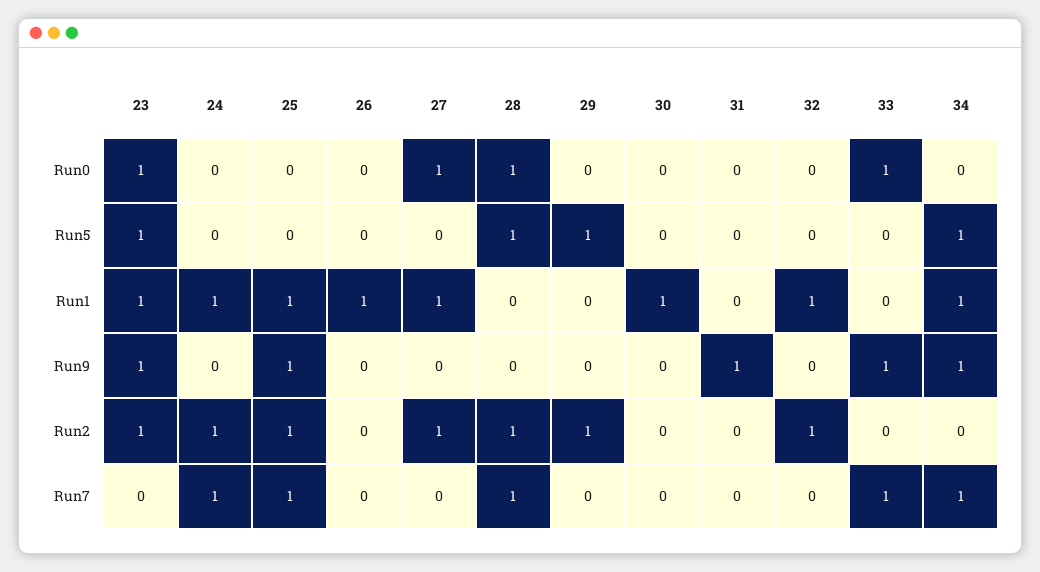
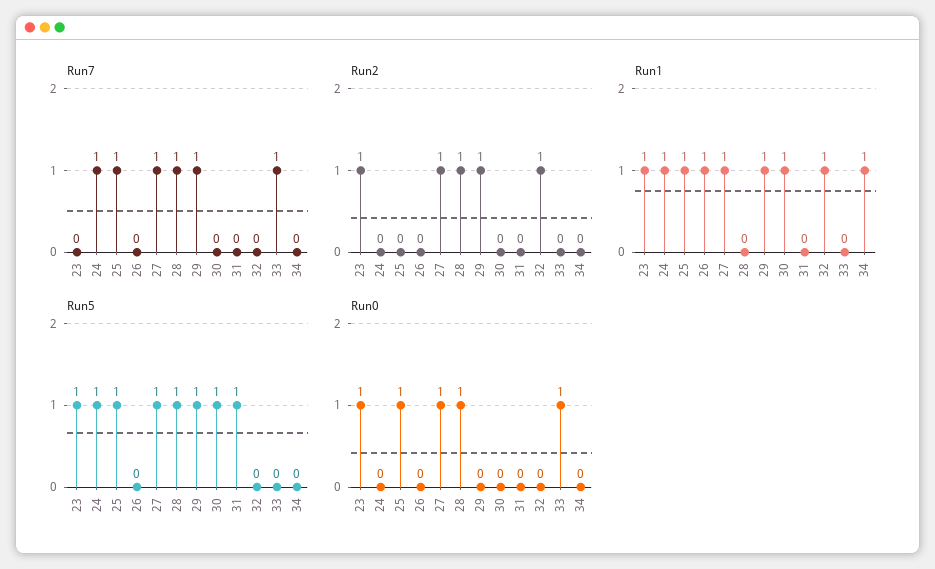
  {
    "Run0": {
      "23": 1,
      "24": 0,
-     "25": 0,
+     "25": 1,
      "26": 0,
      "27": 1,
      "28": 1,
      "29": 0,
      "30": 0,
      "31": 0,
      "32": 0,
      "33": 1,
      "34": 0
    },
    "Run5": {
      "23": 1,
-     "24": 0,
+     "24": 1,
-     "25": 0,
+     "25": 1,
      "26": 0,
-     "27": 0,
+     "27": 1,
      "28": 1,
      "29": 1,
-     "30": 0,
+     "30": 1,
-     "31": 0,
+     "31": 1,
      "32": 0,
      "33": 0,
-     "34": 1
+     "34": 0
    },
    "Run1": {
      "23": 1,
      "24": 1,
      "25": 1,
      "26": 1,
      "27": 1,
      "28": 0,
-     "29": 0,
+     "29": 1,
      "30": 1,
      "31": 0,
      "32": 1,
      "33": 0,
      "34": 1
    },
-   "Run9": {
-     "23": 1,
-     "24": 0,
-     "25": 1,
-     "26": 0,
-     "27": 0,
-     "28": 0,
-     "29": 0,
-     "30": 0,
-     "31": 1,
-     "32": 0,
-     "33": 1,
-     "34": 1
-   },
    "Run2": {
      "23": 1,
-     "24": 1,
+     "24": 0,
-     "25": 1,
+     "25": 0,
      "26": 0,
      "27": 1,
      "28": 1,
      "29": 1,
      "30": 0,
      "31": 0,
      "32": 1,
      "33": 0,
      "34": 0
    },
    "Run7": {
      "23": 0,
      "24": 1,
      "25": 1,
      "26": 0,
-     "27": 0,
+     "27": 1,
      "28": 1,
-     "29": 0,
+     "29": 1,
      "30": 0,
      "31": 0,
      "32": 0,
      "33": 1,
-     "34": 1
+     "34": 0
    }
  }

